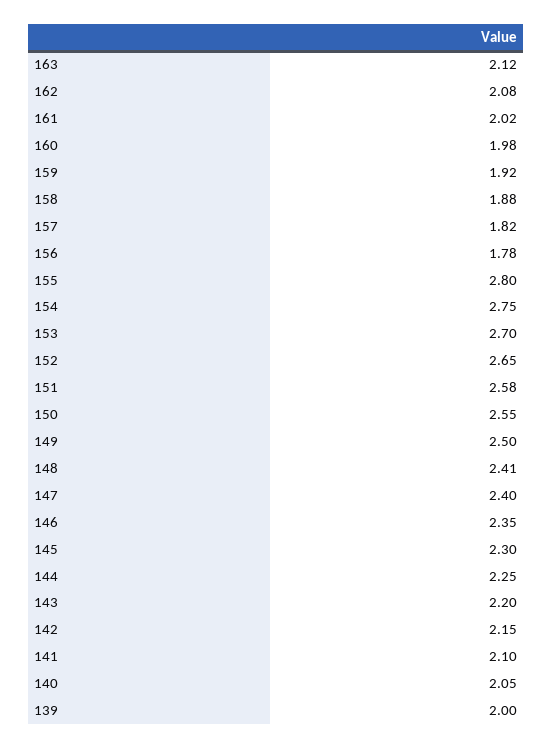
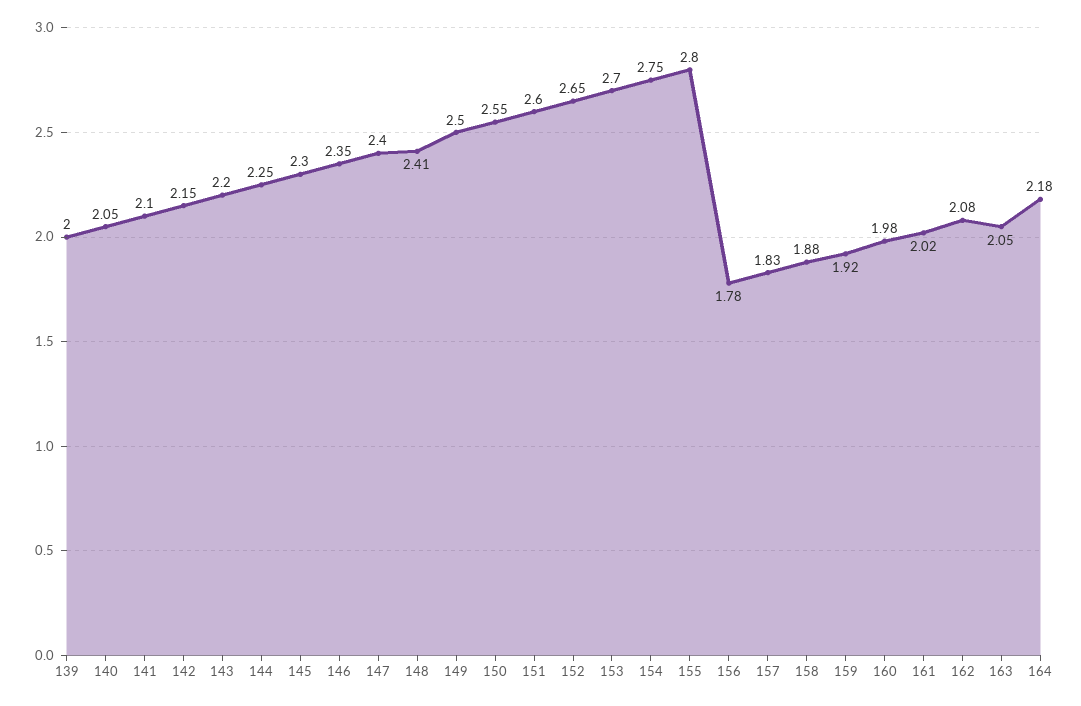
  {
-   "163": 2.12,
+   "163": 2.05,
    "162": 2.08,
    "161": 2.02,
    "160": 1.98,
    "159": 1.92,
    "158": 1.88,
-   "157": 1.82,
+   "157": 1.83,
    "156": 1.78,
    "155": 2.8,
    "154": 2.75,
    "153": 2.7,
    "152": 2.65,
-   "151": 2.58,
+   "151": 2.6,
    "150": 2.55,
    "149": 2.5,
    "148": 2.41,
    "147": 2.4,
    "146": 2.35,
    "145": 2.3,
    "144": 2.25,
    "143": 2.2,
    "142": 2.15,
    "141": 2.1,
    "140": 2.05,
-   "139": 2
+   "139": 2,
+   "164": 2.18
  }

